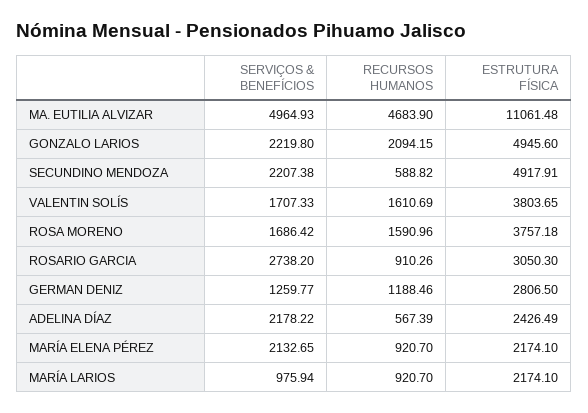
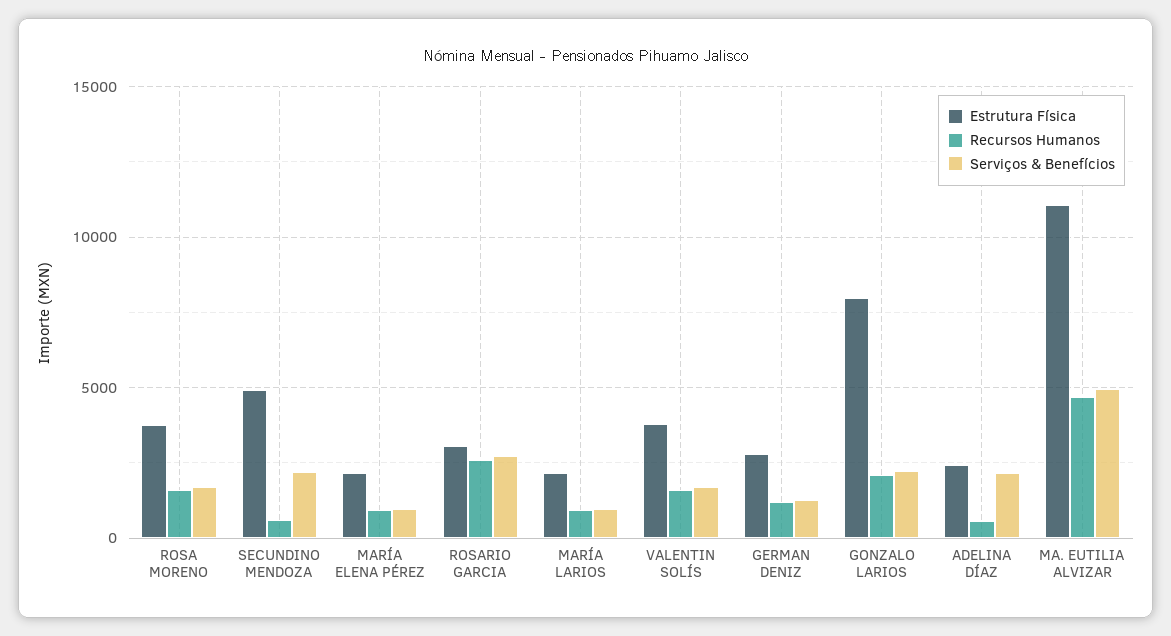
  {
    "SERVIÇOS & BENEFÍCIOS": {
      "MA. EUTILIA ALVIZAR": 4964.93,
      "GONZALO LARIOS": 2219.8,
      "SECUNDINO MENDOZA": 2207.38,
      "VALENTIN SOLÍS": 1707.33,
      "ROSA MORENO": 1686.42,
      "ROSARIO GARCIA": 2738.2,
      "GERMAN DENIZ": 1259.77,
      "ADELINA DÍAZ": 2178.22,
-     "MARÍA ELENA PÉREZ": 2132.65,
+     "MARÍA ELENA PÉREZ": 1000,
      "MARÍA LARIOS": 975.94
    },
    "RECURSOS HUMANOS": {
      "MA. EUTILIA ALVIZAR": 4683.9,
      "GONZALO LARIOS": 2094.15,
      "SECUNDINO MENDOZA": 588.82,
      "VALENTIN SOLÍS": 1610.69,
      "ROSA MORENO": 1590.96,
-     "ROSARIO GARCIA": 910.26,
+     "ROSARIO GARCIA": 2500,
      "GERMAN DENIZ": 1188.46,
      "ADELINA DÍAZ": 567.39,
      "MARÍA ELENA PÉREZ": 920.7,
      "MARÍA LARIOS": 920.7
    },
    "ESTRUTURA FÍSICA": {
      "MA. EUTILIA ALVIZAR": 11061.48,
-     "GONZALO LARIOS": 4945.6,
+     "GONZALO LARIOS": 8000,
      "SECUNDINO MENDOZA": 4917.91,
      "VALENTIN SOLÍS": 3803.65,
      "ROSA MORENO": 3757.18,
      "ROSARIO GARCIA": 3050.3,
      "GERMAN DENIZ": 2806.5,
      "ADELINA DÍAZ": 2426.49,
      "MARÍA ELENA PÉREZ": 2174.1,
      "MARÍA LARIOS": 2174.1
    }
  }

